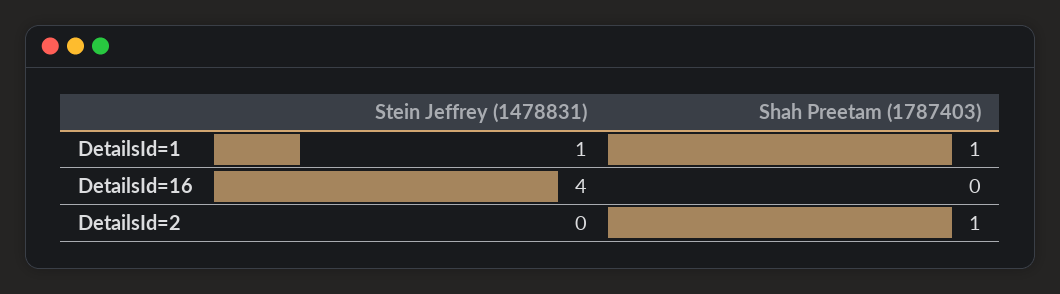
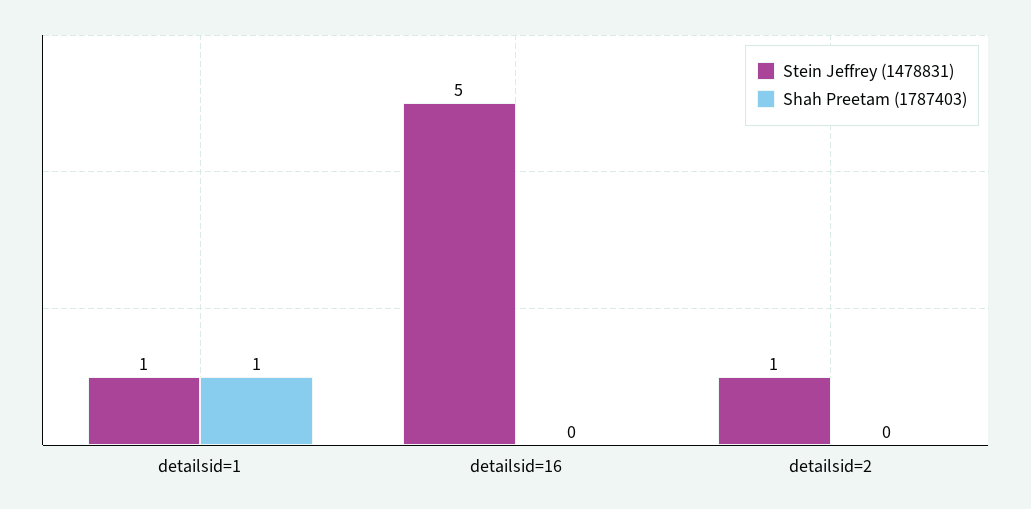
  {
    "Stein Jeffrey (1478831)": {
      "DetailsId=1": 1,
-     "DetailsId=16": 4,
+     "DetailsId=16": 5,
-     "DetailsId=2": 0
+     "DetailsId=2": 1
    },
    "Shah Preetam (1787403)": {
      "DetailsId=1": 1,
      "DetailsId=16": 0,
-     "DetailsId=2": 1
+     "DetailsId=2": 0
    }
  }

